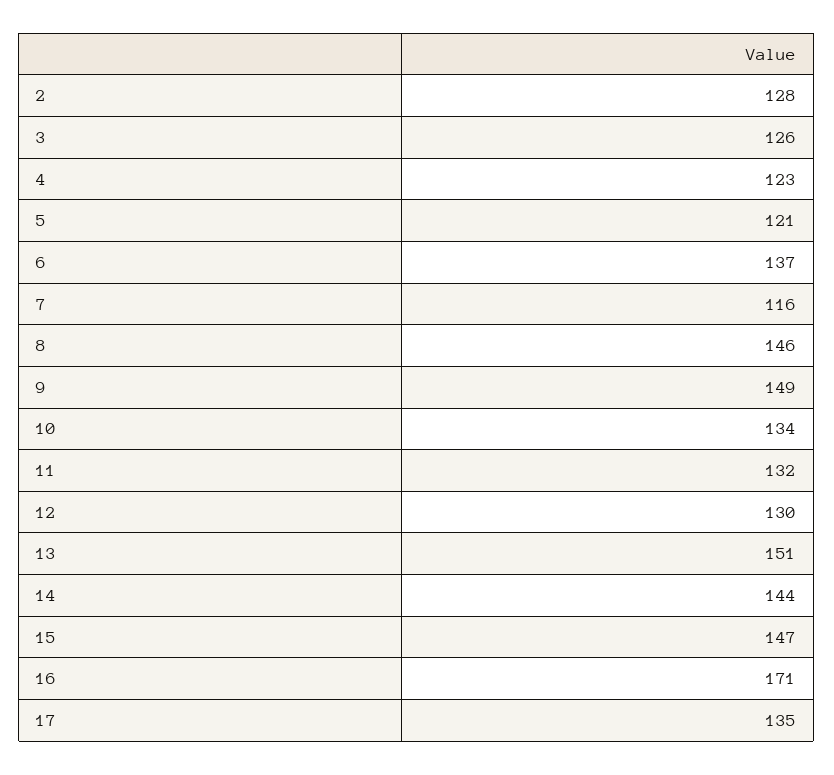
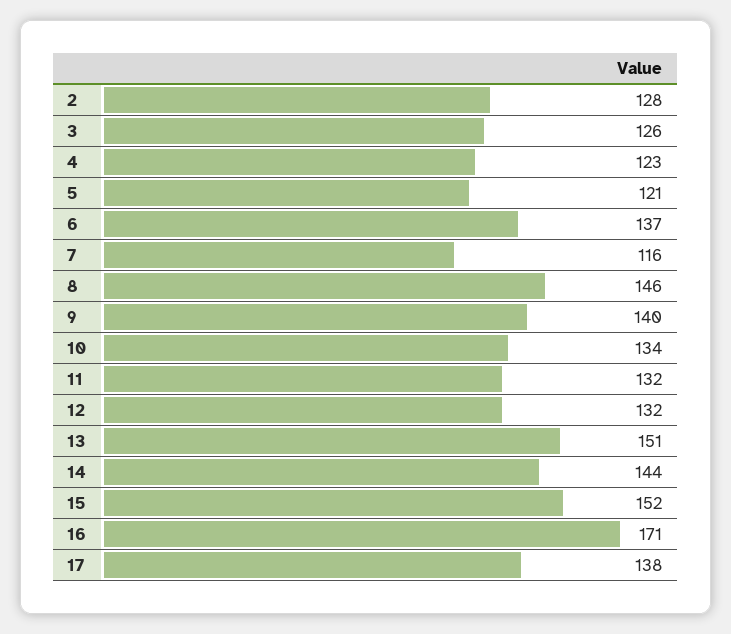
  {
    "2": 128,
    "3": 126,
    "4": 123,
    "5": 121,
    "6": 137,
    "7": 116,
    "8": 146,
-   "9": 149,
+   "9": 140,
    "10": 134,
    "11": 132,
-   "12": 130,
+   "12": 132,
    "13": 151,
    "14": 144,
-   "15": 147,
+   "15": 152,
    "16": 171,
-   "17": 135
+   "17": 138
  }

